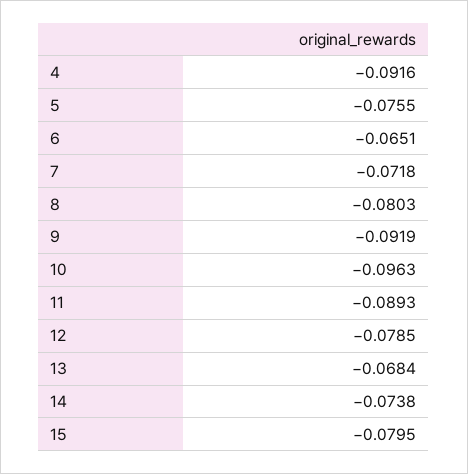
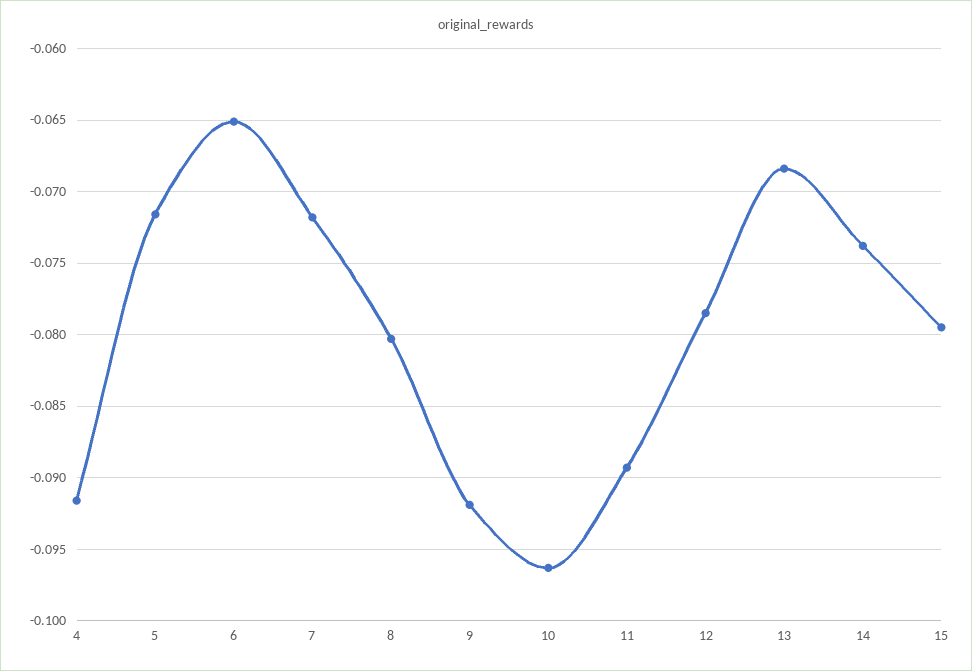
  {
    "4": -0.0916,
-   "5": -0.0755,
+   "5": -0.0715,
    "6": -0.0651,
    "7": -0.0718,
    "8": -0.0803,
    "9": -0.0919,
    "10": -0.0963,
    "11": -0.0893,
    "12": -0.0785,
    "13": -0.0684,
    "14": -0.0738,
    "15": -0.0795
  }

